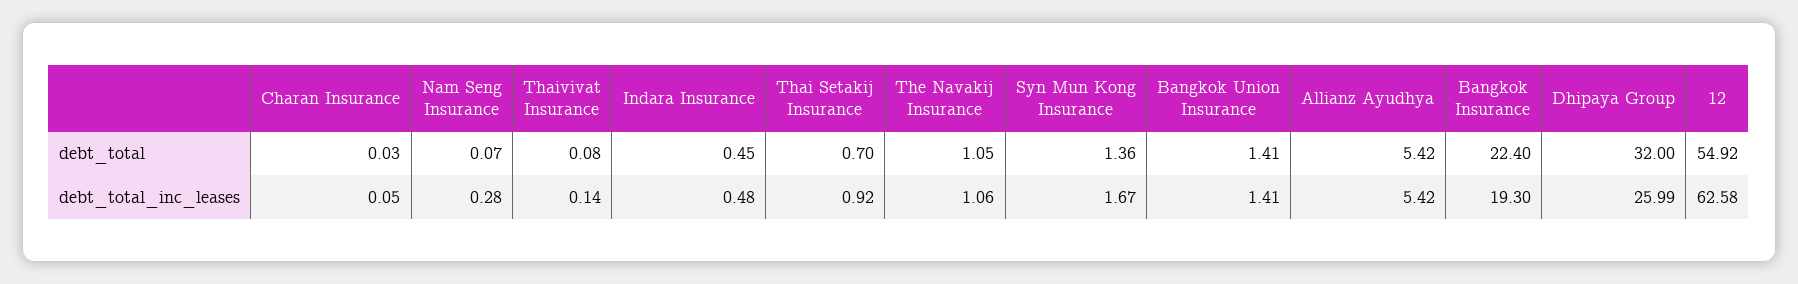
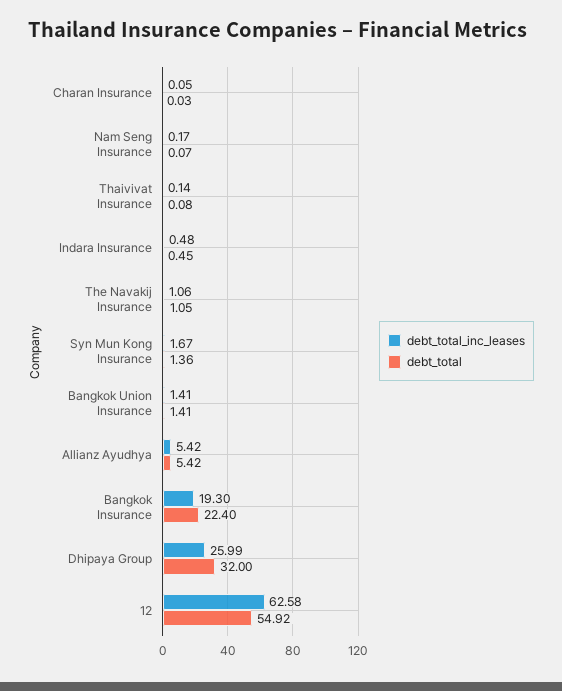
  {
    "debt_total": {
      "Charan Insurance": 0.03,
      "Nam Seng Insurance": 0.07,
      "Thaivivat Insurance": 0.08,
      "Indara Insurance": 0.45,
-     "Thai Setakij Insurance": 0.7,
      "The Navakij Insurance": 1.05,
      "Syn Mun Kong Insurance": 1.36,
      "Bangkok Union Insurance": 1.41,
      "Allianz Ayudhya": 5.42,
      "Bangkok Insurance": 22.4,
      "Dhipaya Group": 32,
      "12": 54.92
    },
    "debt_total_inc_leases": {
      "Charan Insurance": 0.05,
-     "Nam Seng Insurance": 0.28,
+     "Nam Seng Insurance": 0.17,
      "Thaivivat Insurance": 0.14,
      "Indara Insurance": 0.48,
-     "Thai Setakij Insurance": 0.92,
      "The Navakij Insurance": 1.06,
      "Syn Mun Kong Insurance": 1.67,
      "Bangkok Union Insurance": 1.41,
      "Allianz Ayudhya": 5.42,
      "Bangkok Insurance": 19.3,
      "Dhipaya Group": 25.99,
      "12": 62.58
    }
  }

